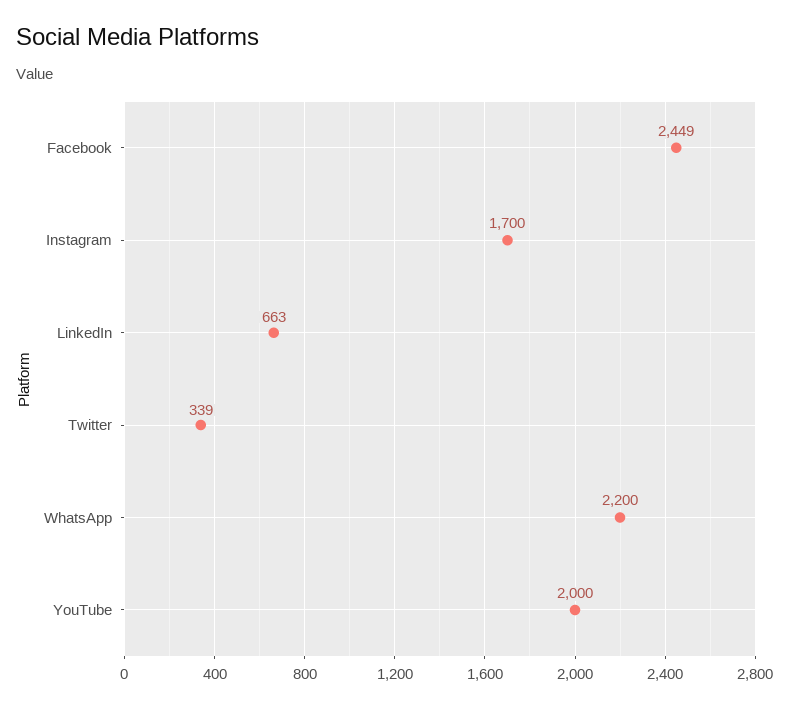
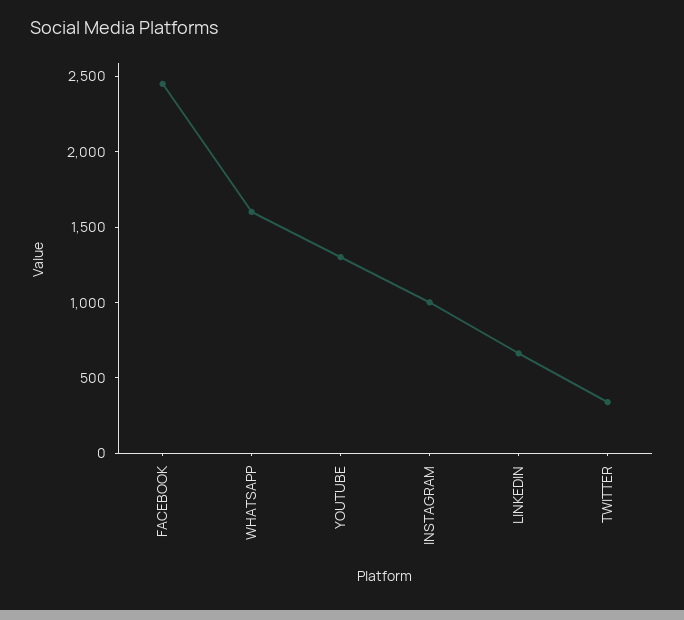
  {
    "Facebook": 2449,
-   "Instagram": 1700,
+   "Instagram": 1000,
    "LinkedIn": 663,
    "Twitter": 339,
-   "WhatsApp": 2200,
+   "WhatsApp": 1600,
-   "YouTube": 2000
+   "YouTube": 1300
  }

